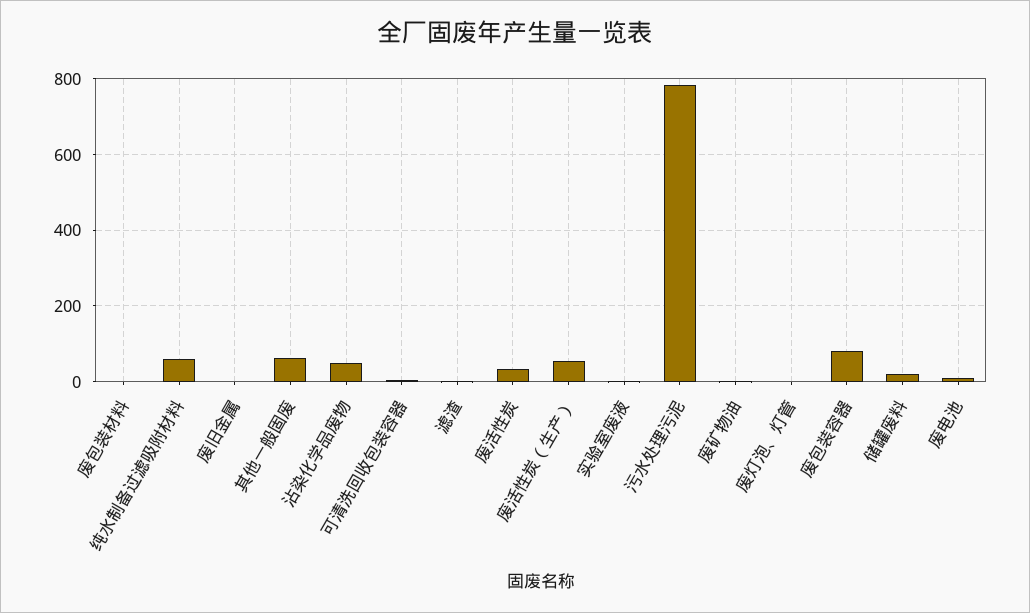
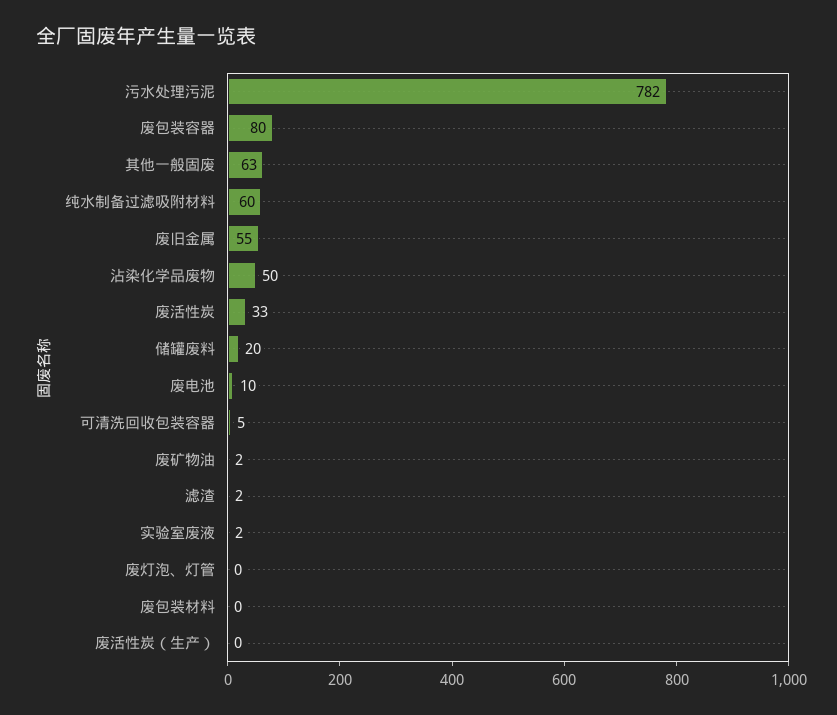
  {
    "废包装材料": 0,
    "纯水制备过滤吸附材料": 60,
-   "废旧金属": 0,
+   "废旧金属": 55,
    "其他一般固废": 63,
    "沾染化学品废物": 50,
    "可清洗回收包装容器": 5,
    "滤渣": 2,
    "废活性炭": 33,
-   "废活性炭（生产）": 60,
+   "废活性炭（生产）": 0,
    "实验室废液": 2,
    "污水处理污泥": 782,
    "废矿物油": 2,
    "废灯泡、灯管": 0,
    "废包装容器": 80,
    "储罐废料": 20,
    "废电池": 10
  }

